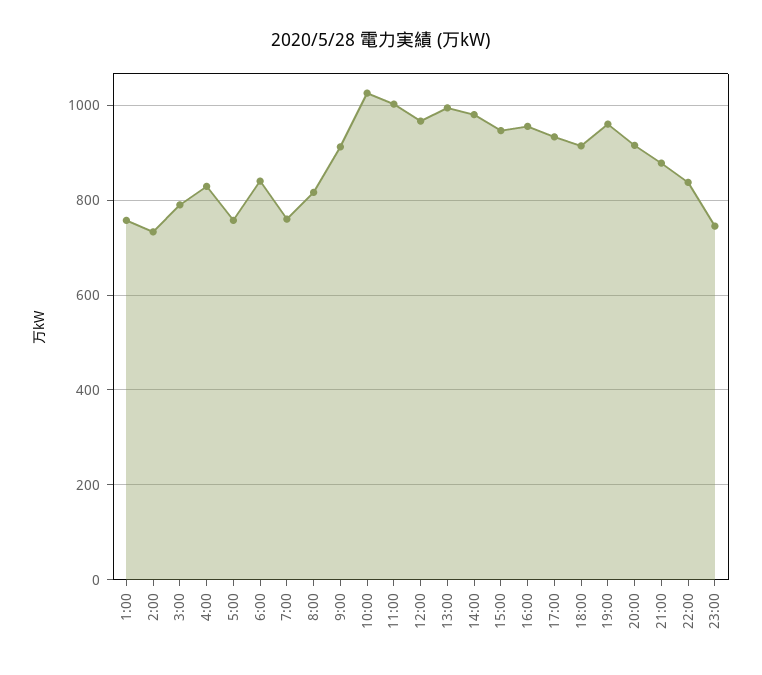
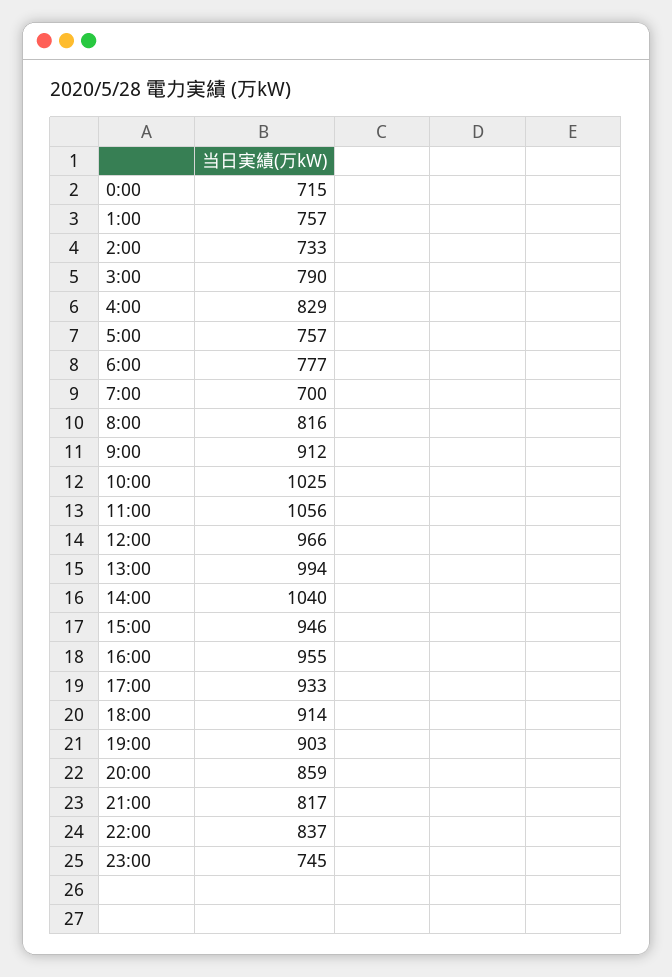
  {
    "1:00": 757,
    "2:00": 733,
    "3:00": 790,
    "4:00": 829,
    "5:00": 757,
-   "6:00": 840,
+   "6:00": 777,
-   "7:00": 760,
+   "7:00": 700,
    "8:00": 816,
    "9:00": 912,
    "10:00": 1025,
-   "11:00": 1000,
+   "11:00": 1056,
    "12:00": 966,
    "13:00": 994,
-   "14:00": 980,
+   "14:00": 1040,
    "15:00": 946,
    "16:00": 955,
    "17:00": 933,
    "18:00": 914,
-   "19:00": 960,
+   "19:00": 903,
-   "20:00": 920,
+   "20:00": 859,
-   "21:00": 880,
+   "21:00": 817,
    "22:00": 837,
-   "23:00": 745
+   "23:00": 745,
+   "0:00": 715
  }

